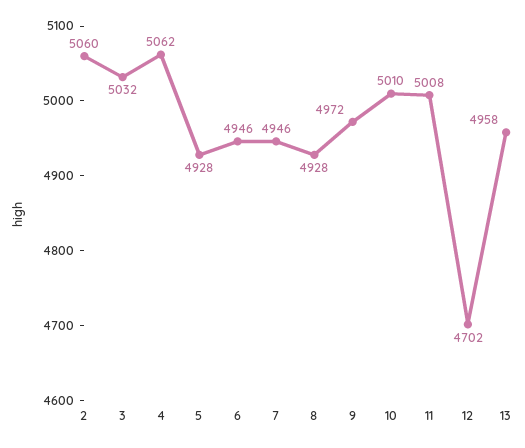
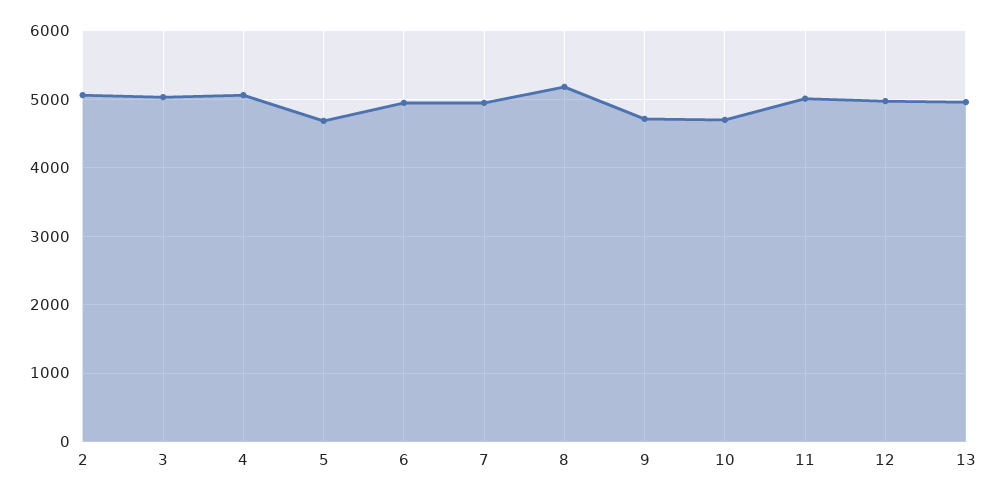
  {
    "2": 5060,
    "3": 5032,
    "4": 5062,
-   "5": 4928,
+   "5": 4700,
    "6": 4946,
    "7": 4946,
-   "8": 4928,
+   "8": 5200,
-   "9": 4972,
+   "9": 4700,
-   "10": 5010,
+   "10": 4700,
    "11": 5008,
-   "12": 4702,
+   "12": 5000,
    "13": 4958
  }

